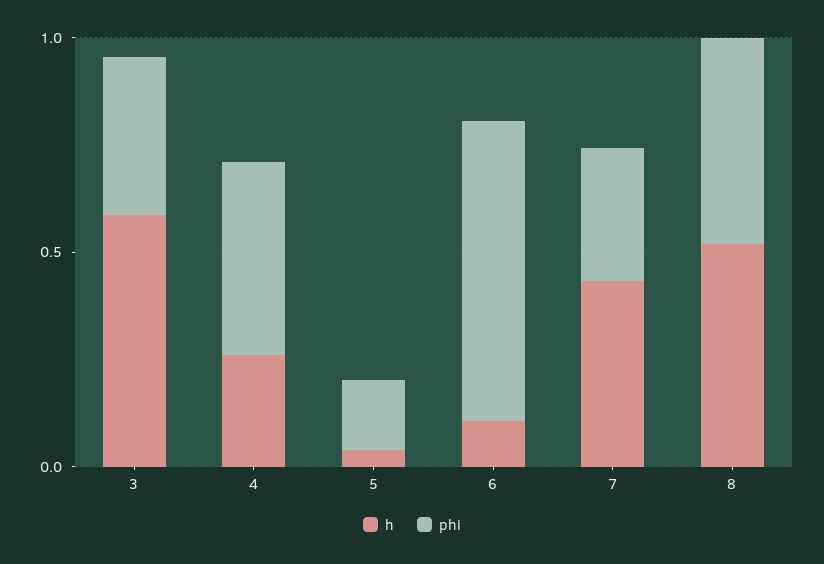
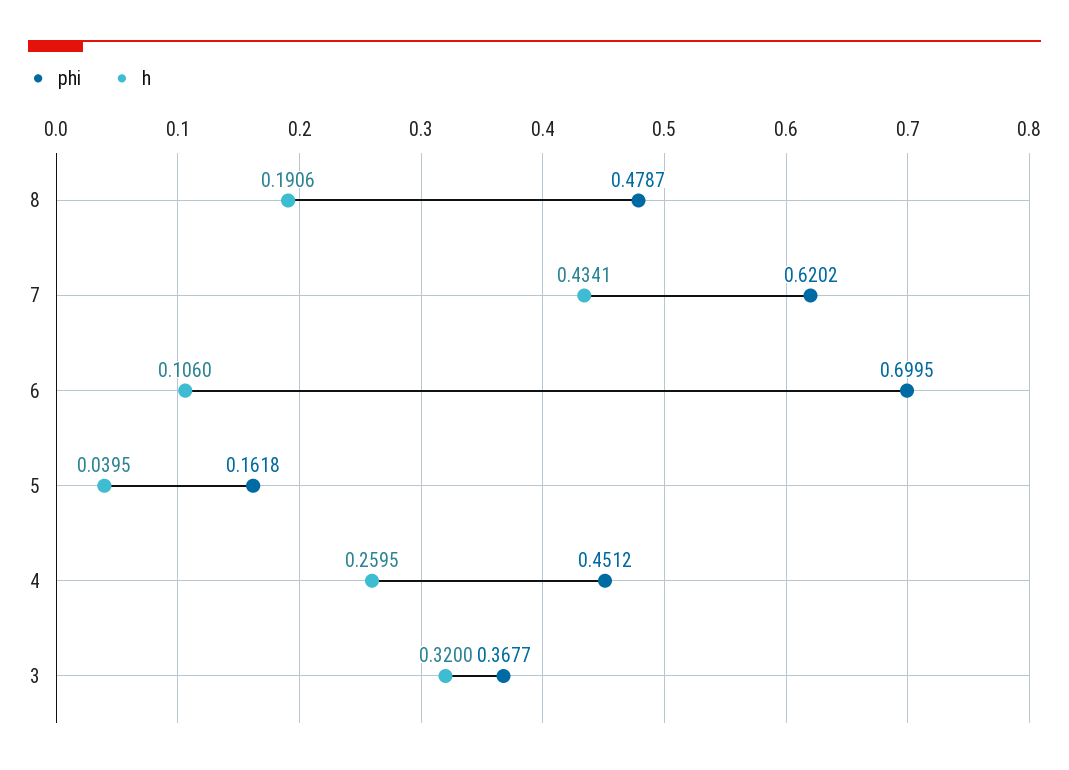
  {
    "h": {
-     "3": 0.6,
+     "3": 0.32,
      "4": 0.2595,
      "5": 0.0395,
      "6": 0.106,
      "7": 0.4341,
-     "8": 0.5
+     "8": 0.1906
    },
    "phi": {
      "3": 0.3677,
      "4": 0.4512,
      "5": 0.1618,
      "6": 0.6995,
-     "7": 0.3,
+     "7": 0.6202,
      "8": 0.4787
    }
  }

